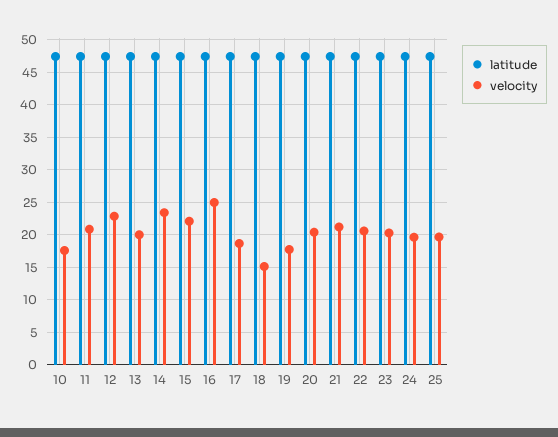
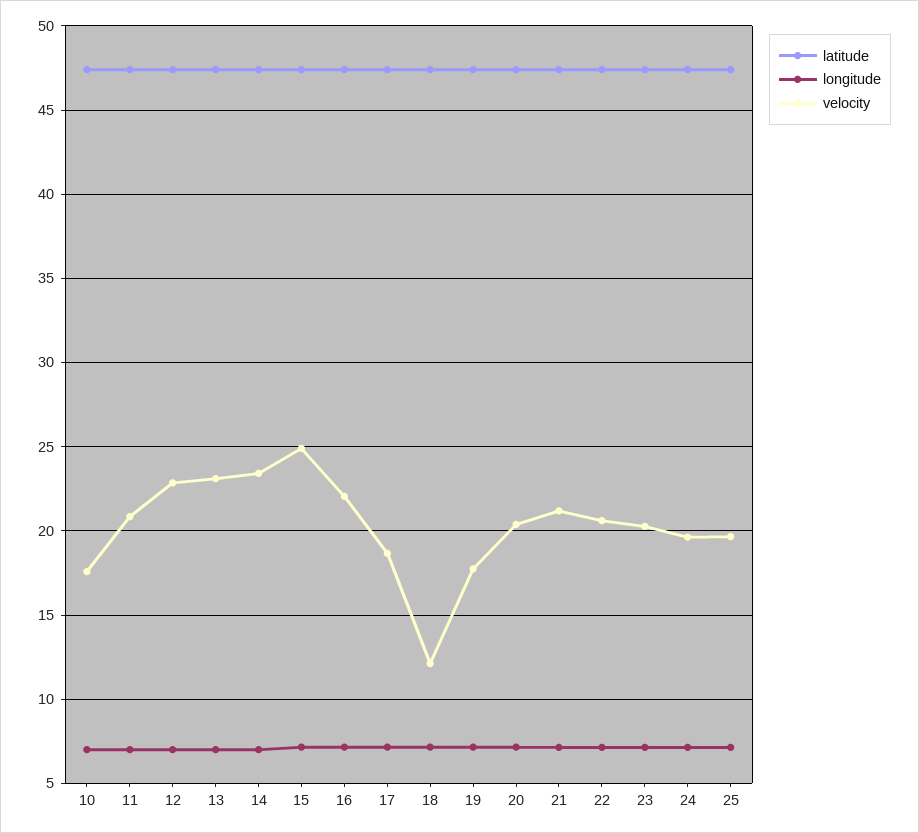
  {
    "latitude": {
      "10": 47.5,
      "11": 47.5,
      "12": 47.5,
      "13": 47.5,
      "14": 47.5,
      "15": 47.5,
      "16": 47.5,
      "17": 47.5,
      "18": 47.5,
      "19": 47.5,
      "20": 47.5,
      "21": 47.5,
      "22": 47.5,
      "23": 47.5,
      "24": 47.5,
      "25": 47.5
    },
    "velocity": {
      "10": 17.5,
      "11": 21,
      "12": 23,
-     "13": 20,
+     "13": 23,
      "14": 23.5,
-     "15": 22,
+     "15": 25,
-     "16": 25,
+     "16": 22,
      "17": 18.5,
-     "18": 15,
+     "18": 12,
      "19": 17.5,
      "20": 20.5,
      "21": 21,
      "22": 20.5,
      "23": 20.5,
      "24": 19.5,
      "25": 19.5
-   }
+   },
+   "longitude": {
+     "10": 7,
+     "11": 7,
+     "12": 7,
+     "13": 7,
+     "14": 7,
+     "15": 7,
+     "16": 7,
+     "17": 7,
+     "18": 7,
+     "19": 7,
+     "20": 7,
+     "21": 7,
+     "22": 7,
+     "23": 7,
+     "24": 7,
+     "25": 7
+   }
  }

